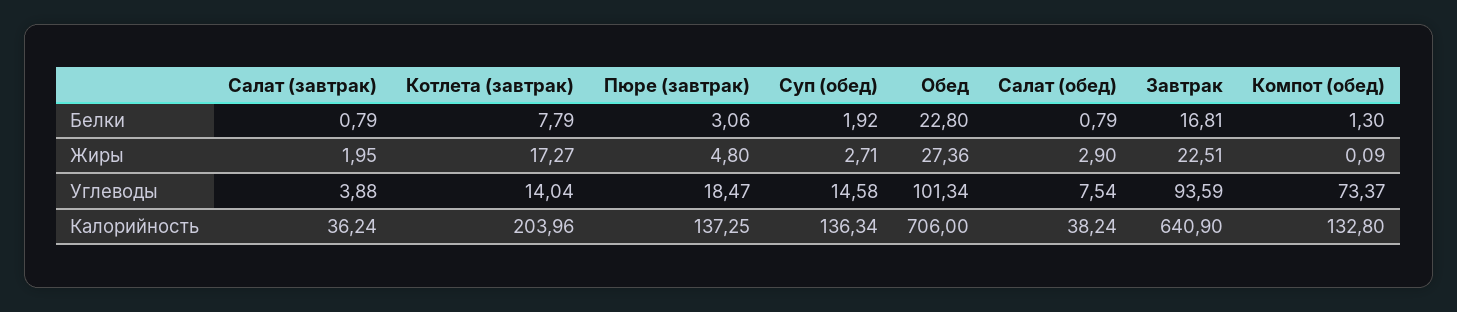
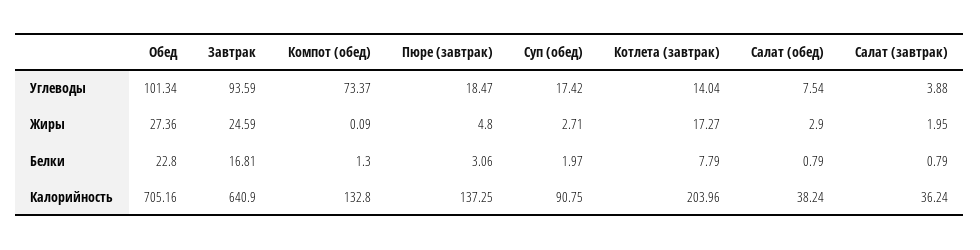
  {
    "Салат (завтрак)": {
      "Белки": 0.79,
      "Жиры": 1.95,
      "Углеводы": 3.88,
      "Калорийность": 36.24
    },
    "Котлета (завтрак)": {
      "Белки": 7.79,
      "Жиры": 17.27,
      "Углеводы": 14.04,
      "Калорийность": 203.96
    },
    "Пюре (завтрак)": {
      "Белки": 3.06,
      "Жиры": 4.8,
      "Углеводы": 18.47,
      "Калорийность": 137.25
    },
    "Суп (обед)": {
-     "Белки": 1.92,
+     "Белки": 1.97,
      "Жиры": 2.71,
-     "Углеводы": 14.58,
+     "Углеводы": 17.42,
-     "Калорийность": 136.34
+     "Калорийность": 90.75
    },
    "Обед": {
      "Белки": 22.8,
      "Жиры": 27.36,
      "Углеводы": 101.34,
-     "Калорийность": 706
+     "Калорийность": 705.16
    },
    "Салат (обед)": {
      "Белки": 0.79,
      "Жиры": 2.9,
      "Углеводы": 7.54,
      "Калорийность": 38.24
    },
    "Завтрак": {
      "Белки": 16.81,
-     "Жиры": 22.51,
+     "Жиры": 24.59,
      "Углеводы": 93.59,
      "Калорийность": 640.9
    },
    "Компот (обед)": {
      "Белки": 1.3,
      "Жиры": 0.09,
      "Углеводы": 73.37,
      "Калорийность": 132.8
    }
  }

